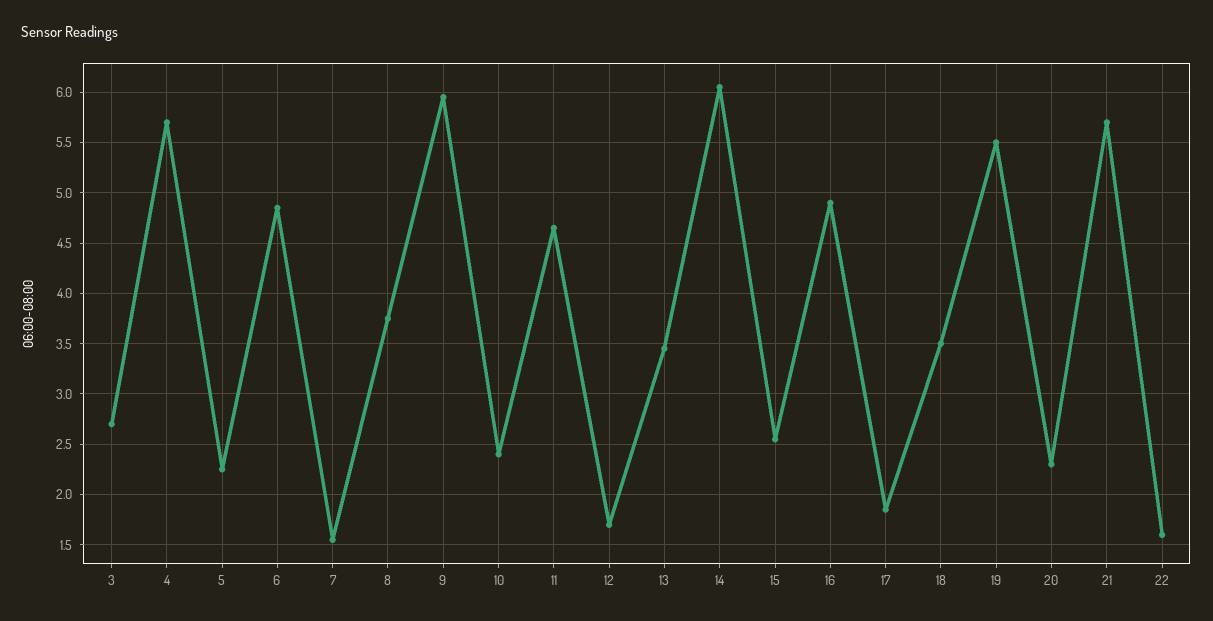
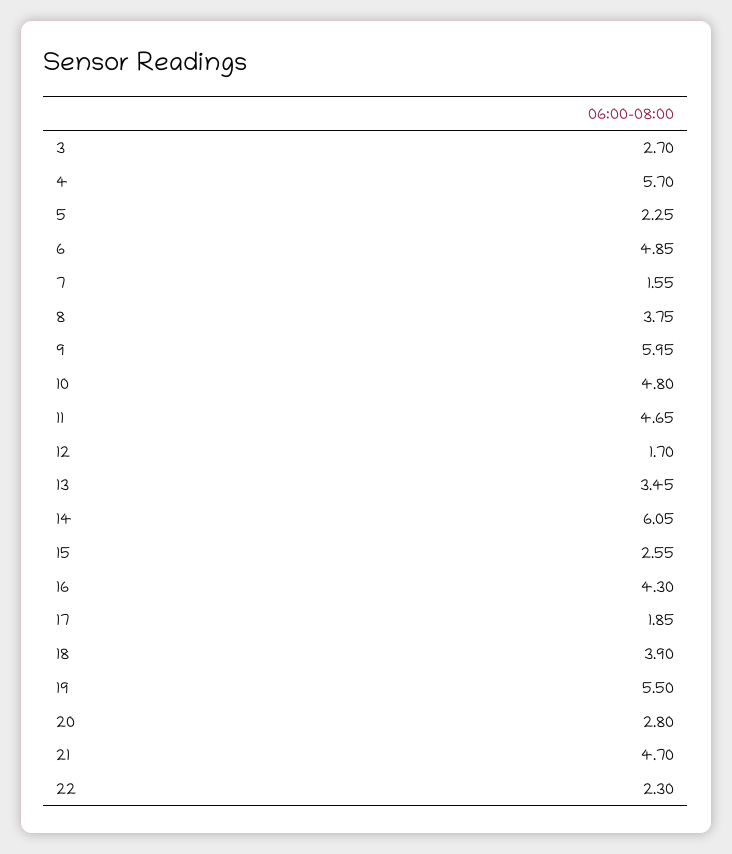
  {
    "3": 2.7,
    "4": 5.7,
    "5": 2.25,
    "6": 4.85,
    "7": 1.55,
    "8": 3.75,
    "9": 5.95,
-   "10": 2.4,
+   "10": 4.8,
    "11": 4.65,
    "12": 1.7,
    "13": 3.45,
    "14": 6.05,
    "15": 2.55,
-   "16": 4.9,
+   "16": 4.3,
    "17": 1.85,
-   "18": 3.5,
+   "18": 3.9,
    "19": 5.5,
-   "20": 2.3,
+   "20": 2.8,
-   "21": 5.7,
+   "21": 4.7,
-   "22": 1.6
+   "22": 2.3
  }

